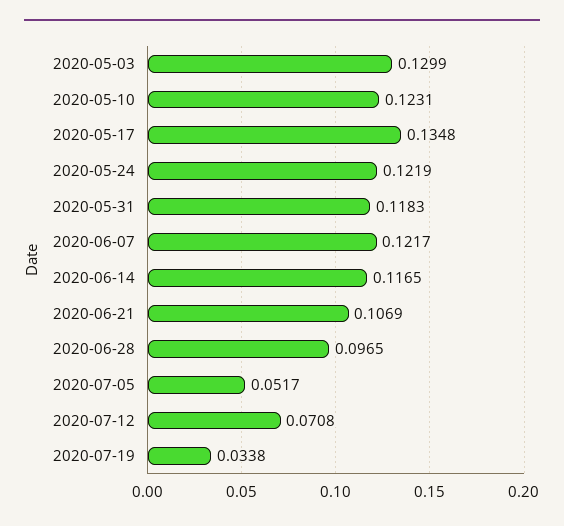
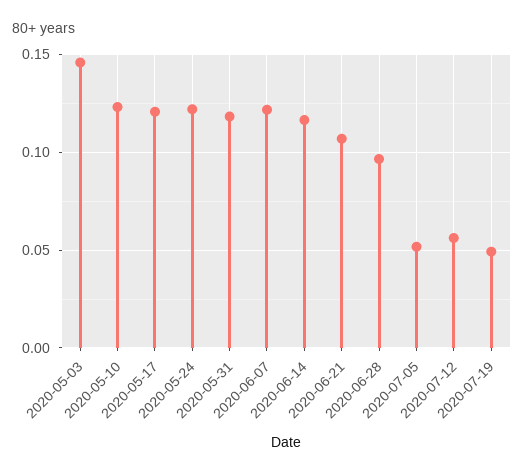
  {
-   "2020-05-03": 0.1299,
+   "2020-05-03": 0.145,
    "2020-05-10": 0.1231,
-   "2020-05-17": 0.1348,
+   "2020-05-17": 0.12,
    "2020-05-24": 0.1219,
    "2020-05-31": 0.1183,
    "2020-06-07": 0.1217,
    "2020-06-14": 0.1165,
    "2020-06-21": 0.1069,
    "2020-06-28": 0.0965,
    "2020-07-05": 0.0517,
-   "2020-07-12": 0.0708,
+   "2020-07-12": 0.055,
-   "2020-07-19": 0.0338
+   "2020-07-19": 0.05
  }

